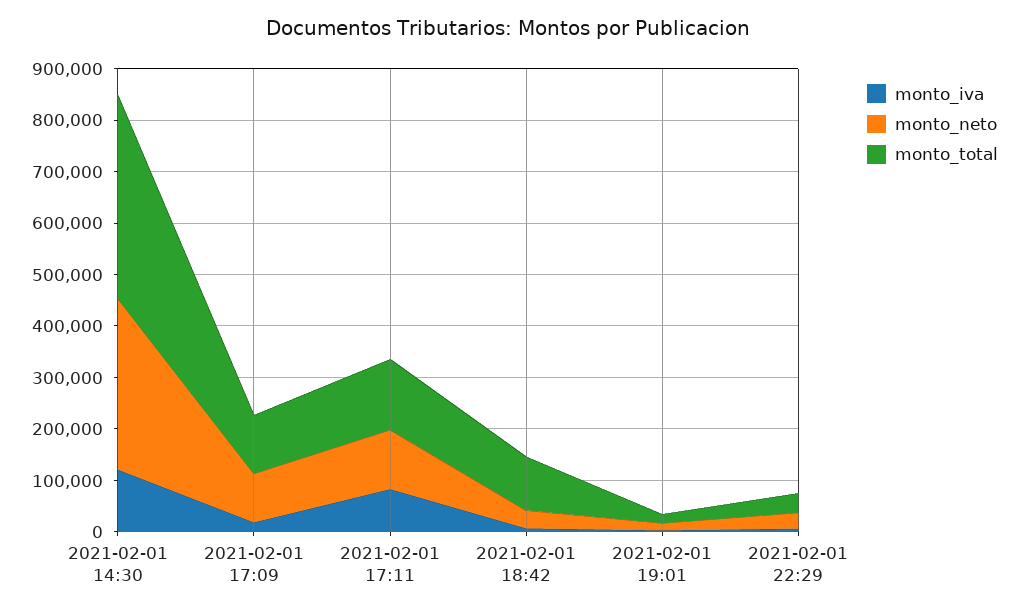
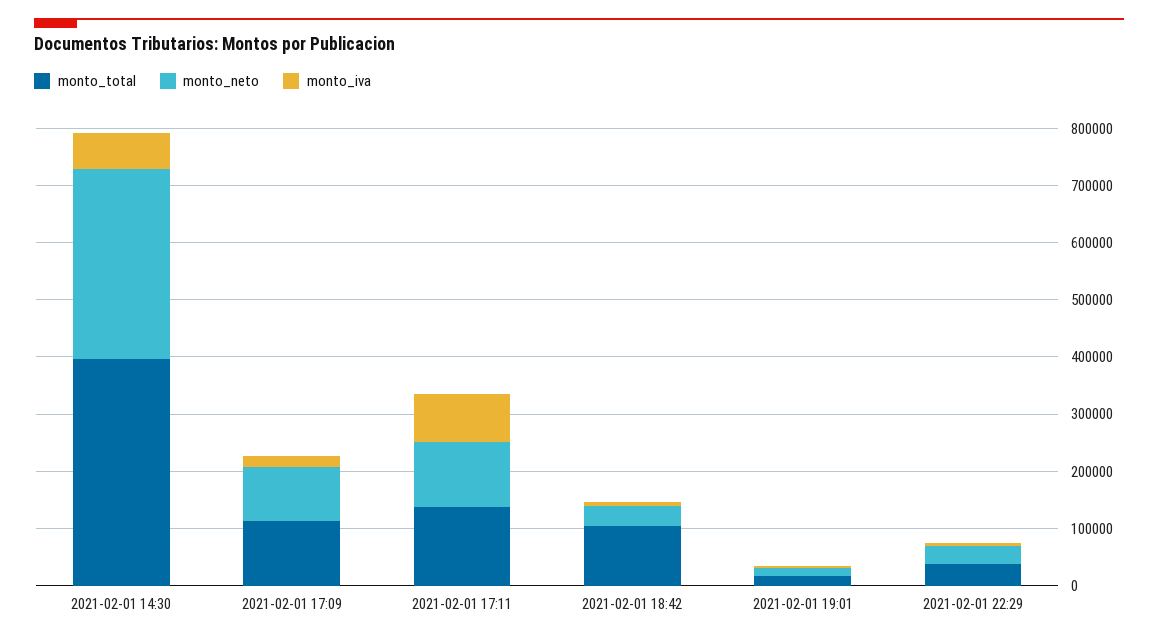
  {
    "monto_iva": {
-     "2021-02-01 14:30": 120000,
+     "2021-02-01 14:30": 60000,
      "2021-02-01 17:09": 20000,
      "2021-02-01 17:11": 80000,
      "2021-02-01 18:42": 0,
      "2021-02-01 19:01": 0,
      "2021-02-01 22:29": 0
    },
    "monto_neto": {
      "2021-02-01 14:30": 340000,
      "2021-02-01 17:09": 100000,
      "2021-02-01 17:11": 120000,
      "2021-02-01 18:42": 40000,
      "2021-02-01 19:01": 20000,
      "2021-02-01 22:29": 40000
    },
    "monto_total": {
      "2021-02-01 14:30": 400000,
      "2021-02-01 17:09": 120000,
      "2021-02-01 17:11": 140000,
      "2021-02-01 18:42": 100000,
      "2021-02-01 19:01": 20000,
      "2021-02-01 22:29": 40000
    }
  }

